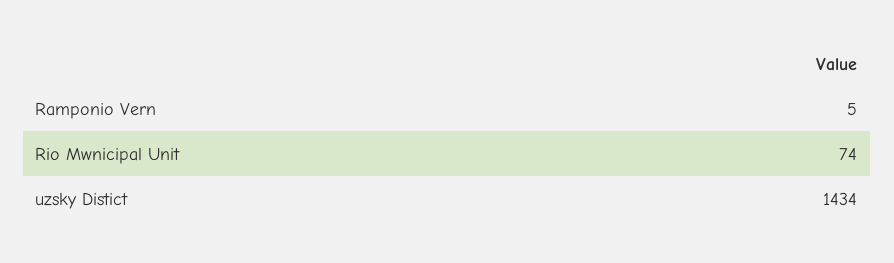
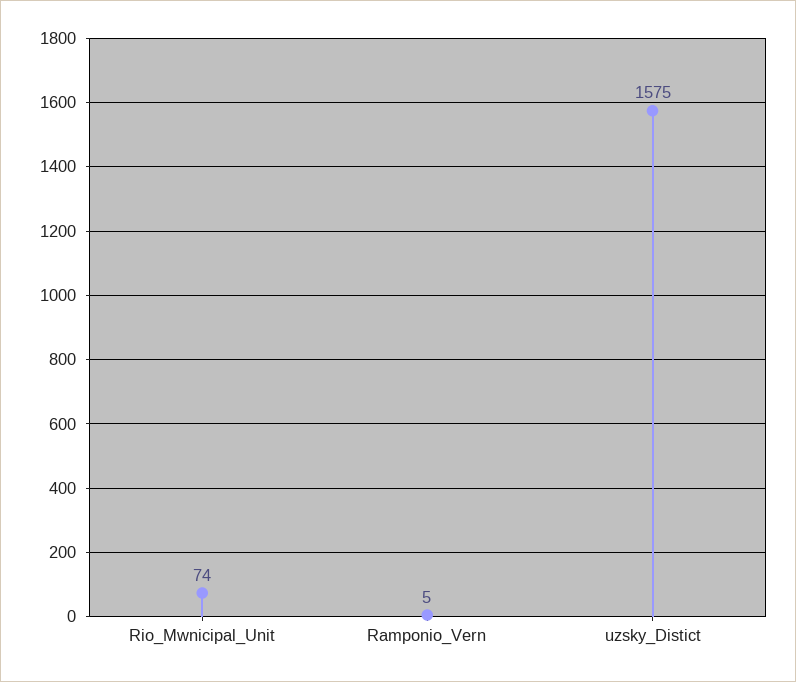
  {
    "Ramponio Vern": 5,
    "Rio Mwnicipal Unit": 74,
-   "uzsky Distict": 1434
+   "uzsky Distict": 1575
  }

